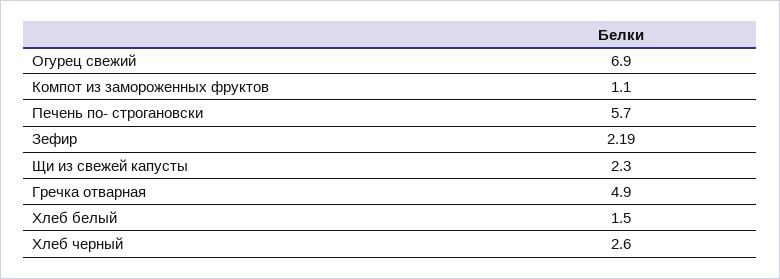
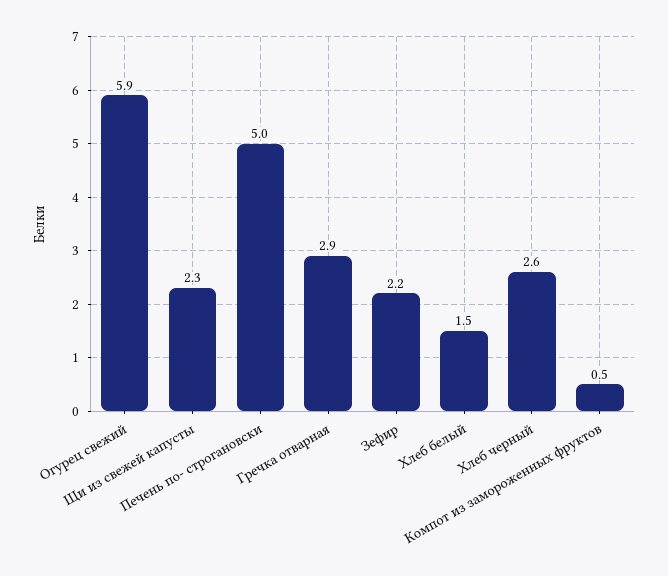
  {
-   "Огурец свежий": 6.9,
+   "Огурец свежий": 5.9,
-   "Компот из замороженных фруктов": 1.1,
+   "Компот из замороженных фруктов": 0.5,
-   "Печень по- строгановски": 5.7,
+   "Печень по- строгановски": 5,
    "Зефир": 2.19,
    "Щи из свежей капусты": 2.3,
-   "Гречка отварная": 4.9,
+   "Гречка отварная": 2.9,
    "Хлеб белый": 1.5,
    "Хлеб черный": 2.6
  }

